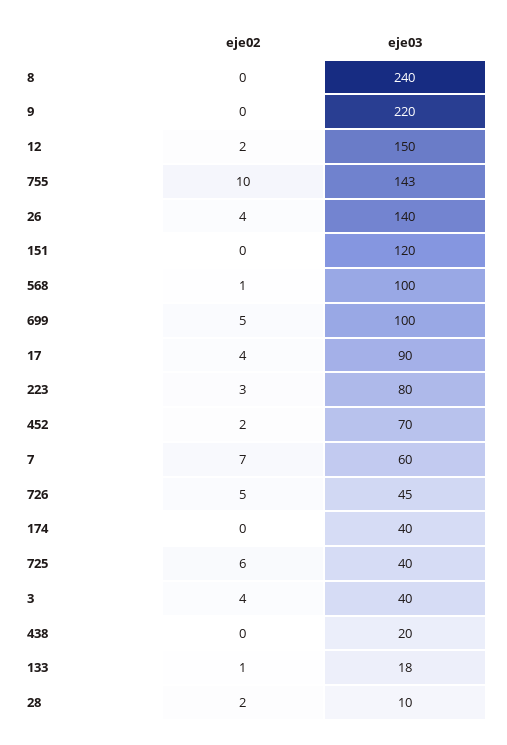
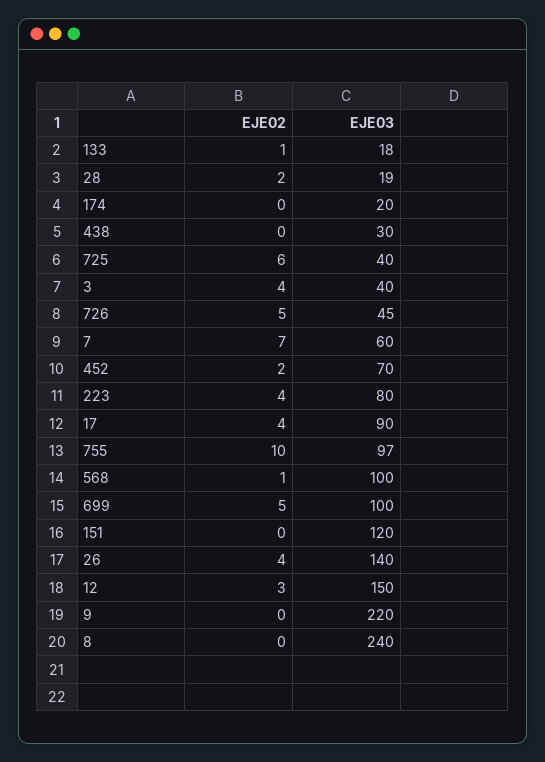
  {
    "eje02": {
      "8": 0,
      "9": 0,
-     "12": 2,
+     "12": 3,
      "755": 10,
      "26": 4,
      "151": 0,
      "568": 1,
      "699": 5,
      "17": 4,
-     "223": 3,
+     "223": 4,
      "452": 2,
      "7": 7,
      "726": 5,
      "174": 0,
      "725": 6,
      "3": 4,
      "438": 0,
      "133": 1,
      "28": 2
    },
    "eje03": {
      "8": 240,
      "9": 220,
      "12": 150,
-     "755": 143,
+     "755": 97,
      "26": 140,
      "151": 120,
      "568": 100,
      "699": 100,
      "17": 90,
      "223": 80,
      "452": 70,
      "7": 60,
      "726": 45,
-     "174": 40,
+     "174": 20,
      "725": 40,
      "3": 40,
-     "438": 20,
+     "438": 30,
      "133": 18,
-     "28": 10
+     "28": 19
    }
  }

